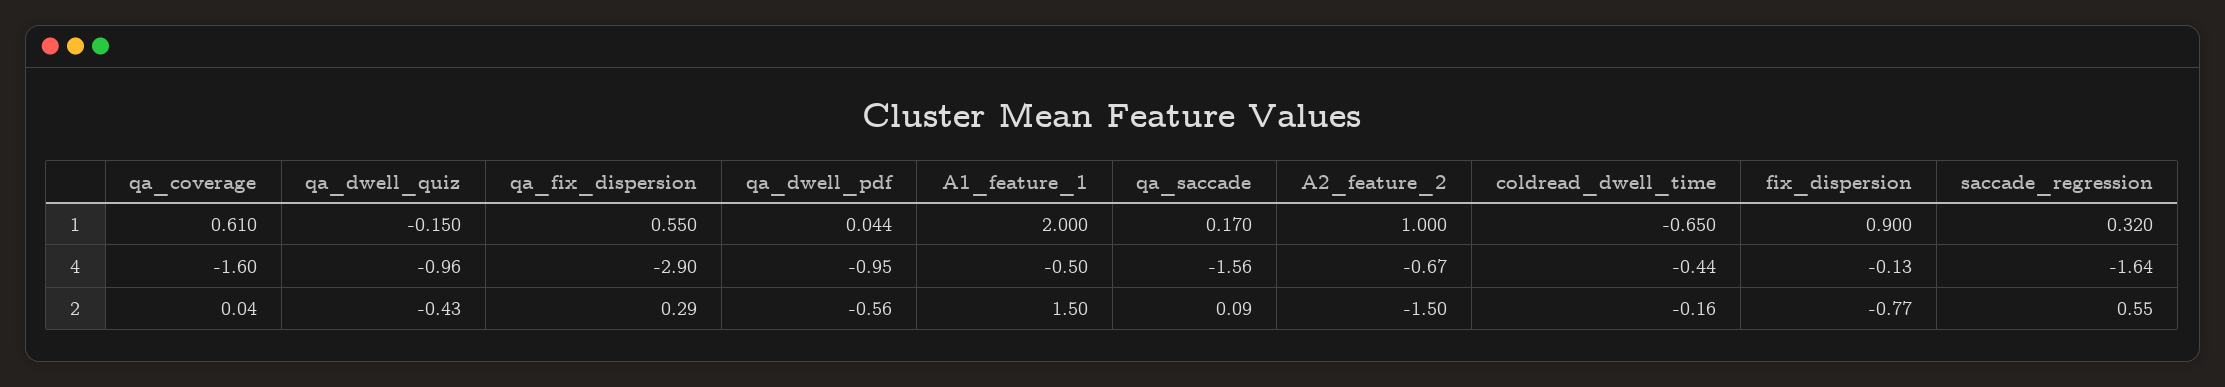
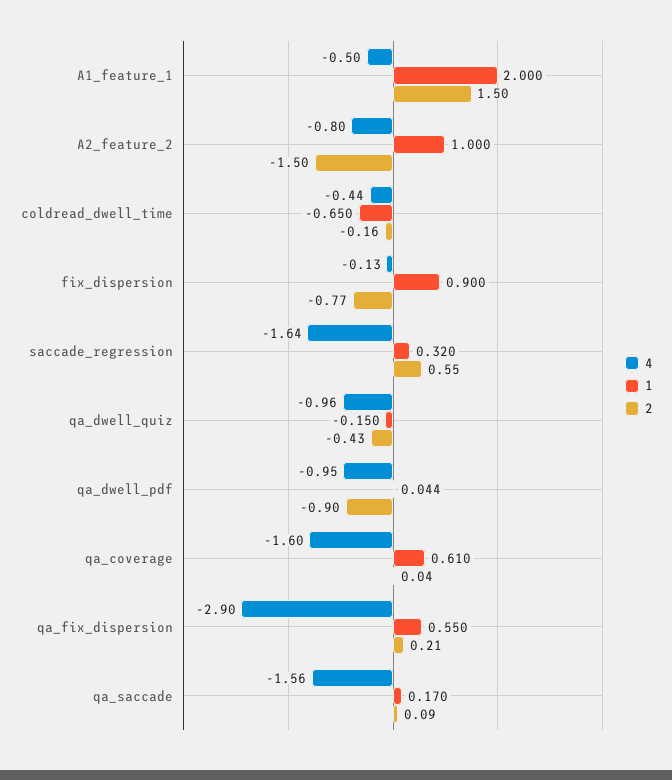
  {
    "1": {
      "qa_coverage": 0.61,
      "qa_dwell_quiz": -0.15,
      "qa_fix_dispersion": 0.55,
      "qa_dwell_pdf": 0.044,
      "A1_feature_1": 2,
      "qa_saccade": 0.17,
      "A2_feature_2": 1,
      "coldread_dwell_time": -0.65,
      "fix_dispersion": 0.9,
      "saccade_regression": 0.32
    },
    "4": {
      "qa_coverage": -1.6,
      "qa_dwell_quiz": -0.96,
      "qa_fix_dispersion": -2.9,
      "qa_dwell_pdf": -0.95,
      "A1_feature_1": -0.5,
      "qa_saccade": -1.56,
-     "A2_feature_2": -0.67,
+     "A2_feature_2": -0.8,
      "coldread_dwell_time": -0.44,
      "fix_dispersion": -0.13,
      "saccade_regression": -1.64
    },
    "2": {
      "qa_coverage": 0.04,
      "qa_dwell_quiz": -0.43,
-     "qa_fix_dispersion": 0.29,
+     "qa_fix_dispersion": 0.21,
-     "qa_dwell_pdf": -0.56,
+     "qa_dwell_pdf": -0.9,
      "A1_feature_1": 1.5,
      "qa_saccade": 0.09,
      "A2_feature_2": -1.5,
      "coldread_dwell_time": -0.16,
      "fix_dispersion": -0.77,
      "saccade_regression": 0.55
    }
  }

